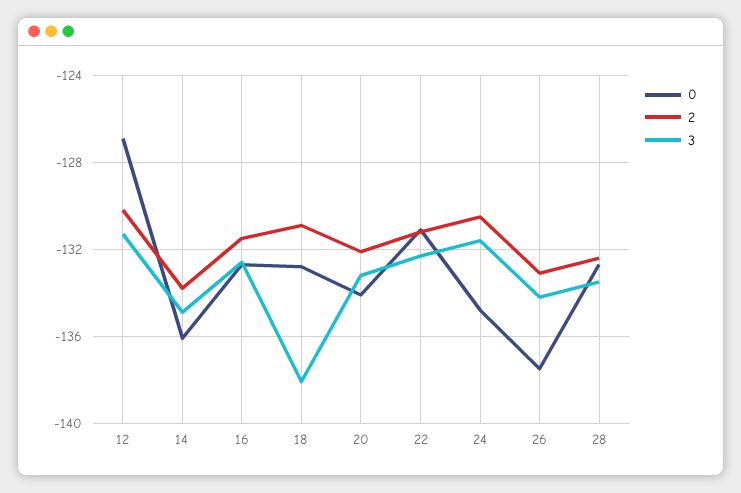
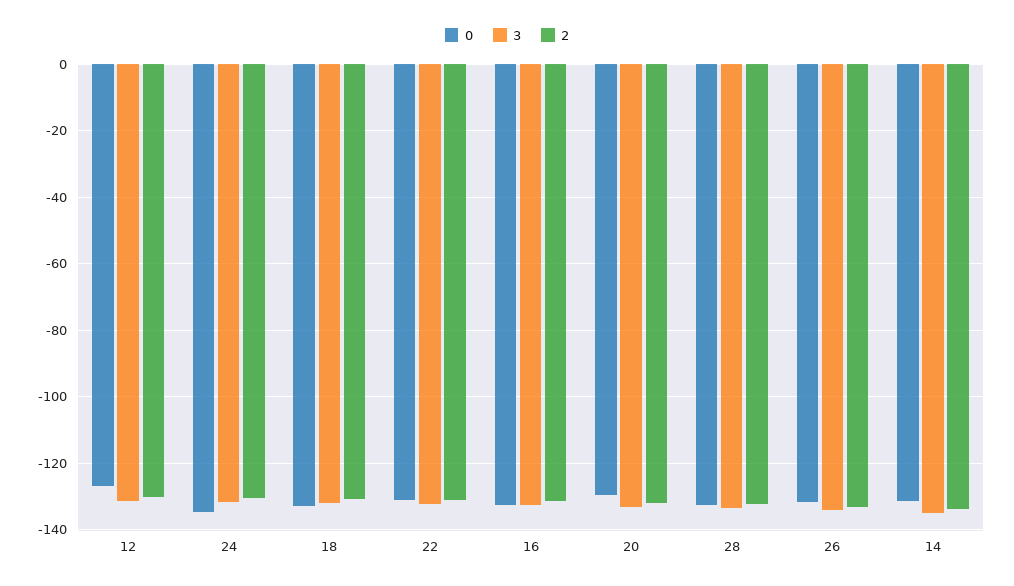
  {
    "0": {
      "12": -127,
-     "14": -136,
+     "14": -132,
      "16": -132.5,
      "18": -133,
-     "20": -134,
+     "20": -130,
      "22": -131,
      "24": -135,
-     "26": -137.5,
+     "26": -132,
      "28": -132.5
    },
    "2": {
      "12": -130,
      "14": -134,
      "16": -131.5,
      "18": -131,
      "20": -132,
      "22": -131,
      "24": -130.5,
      "26": -133,
      "28": -132.5
    },
    "3": {
      "12": -131.5,
      "14": -135,
      "16": -132.5,
-     "18": -138,
+     "18": -132,
      "20": -133,
      "22": -132.5,
      "24": -131.5,
      "26": -134,
      "28": -133.5
    }
  }

